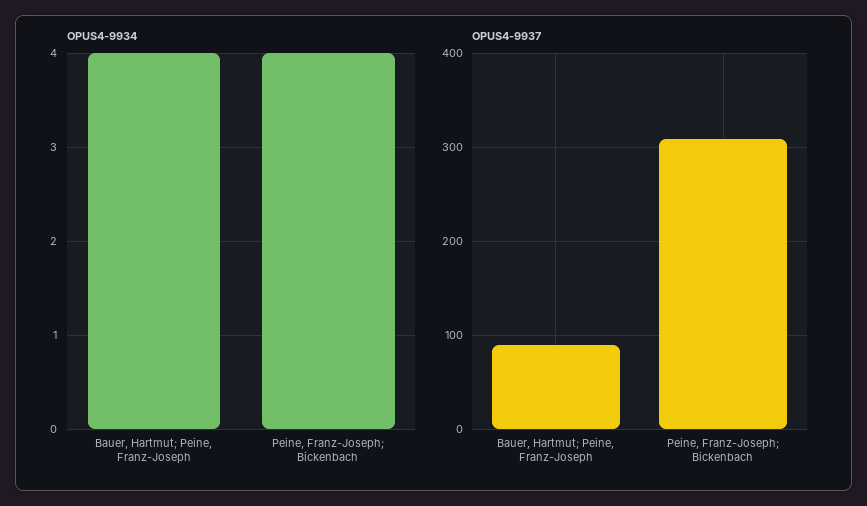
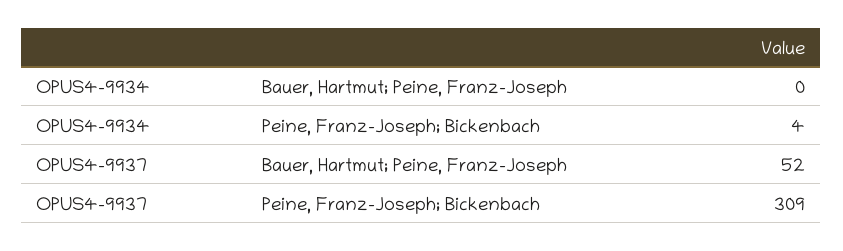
  {
    "OPUS4-9934": {
-     "Bauer, Hartmut; Peine, Franz-Joseph": 4,
+     "Bauer, Hartmut; Peine, Franz-Joseph": 0,
      "Peine, Franz-Joseph; Bickenbach": 4
    },
    "OPUS4-9937": {
-     "Bauer, Hartmut; Peine, Franz-Joseph": 90,
+     "Bauer, Hartmut; Peine, Franz-Joseph": 52,
      "Peine, Franz-Joseph; Bickenbach": 309
    }
  }

